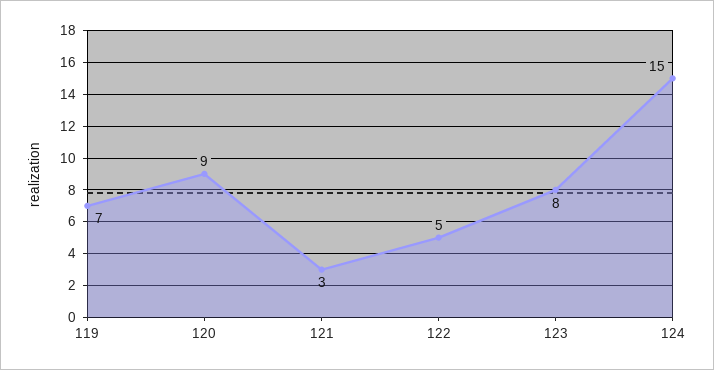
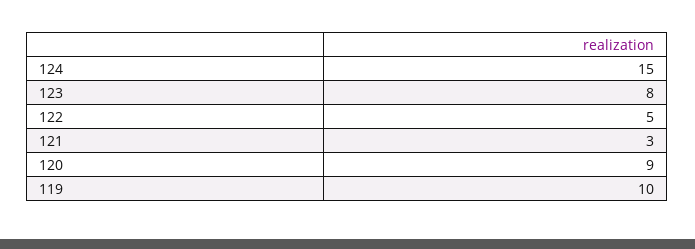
  {
-   "119": 7,
+   "119": 10,
    "120": 9,
    "121": 3,
    "122": 5,
    "123": 8,
    "124": 15
  }

